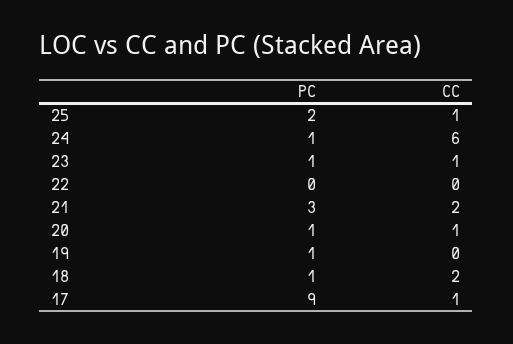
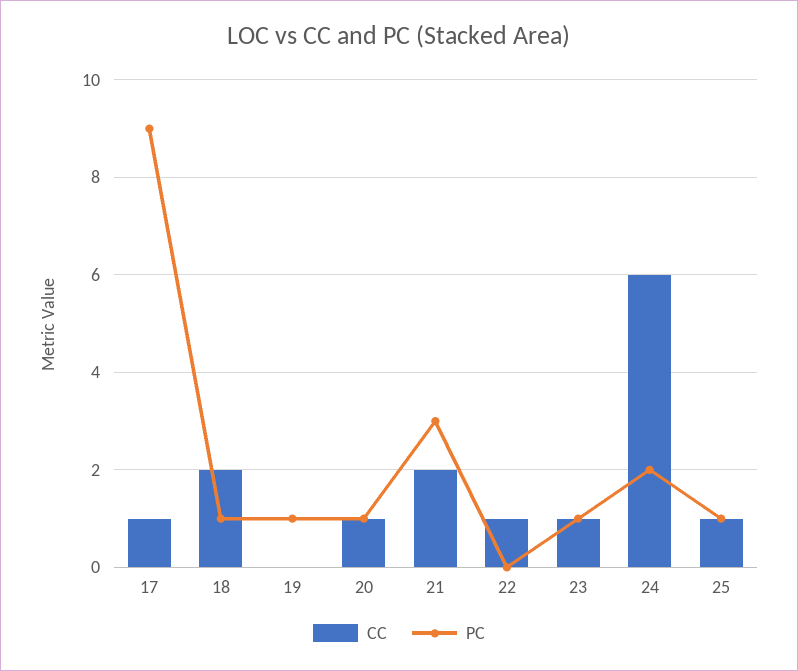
  {
    "PC": {
-     "25": 2,
+     "25": 1,
-     "24": 1,
+     "24": 2,
      "23": 1,
      "22": 0,
      "21": 3,
      "20": 1,
      "19": 1,
      "18": 1,
      "17": 9
    },
    "CC": {
      "25": 1,
      "24": 6,
      "23": 1,
-     "22": 0,
+     "22": 1,
      "21": 2,
      "20": 1,
      "19": 0,
      "18": 2,
      "17": 1
    }
  }

